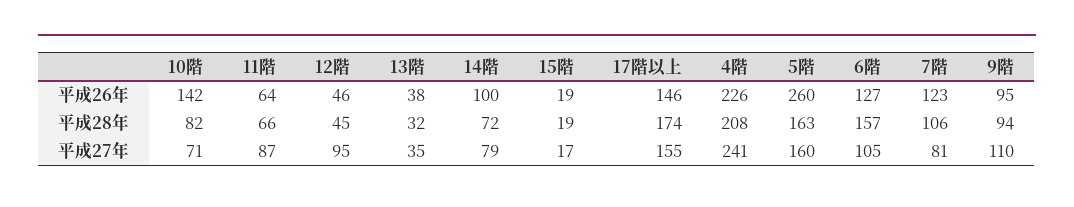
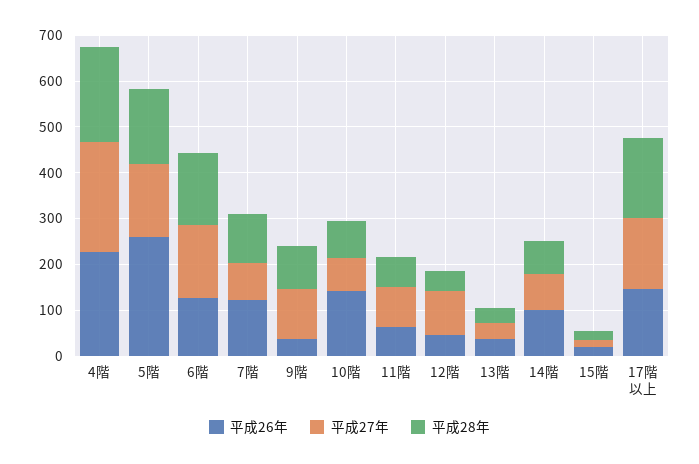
  {
    "平成26年": {
      "10階": 142,
      "11階": 64,
      "12階": 46,
      "13階": 38,
      "14階": 100,
      "15階": 19,
      "17階以上": 146,
      "4階": 226,
      "5階": 260,
      "6階": 127,
      "7階": 123,
-     "9階": 95
+     "9階": 40
    },
    "平成28年": {
      "10階": 82,
      "11階": 66,
      "12階": 45,
      "13階": 32,
      "14階": 72,
      "15階": 19,
      "17階以上": 174,
      "4階": 208,
      "5階": 163,
      "6階": 157,
      "7階": 106,
      "9階": 94
    },
    "平成27年": {
      "10階": 71,
      "11階": 87,
      "12階": 95,
      "13階": 35,
      "14階": 79,
      "15階": 17,
      "17階以上": 155,
      "4階": 241,
      "5階": 160,
-     "6階": 105,
+     "6階": 160,
      "7階": 81,
      "9階": 110
    }
  }

